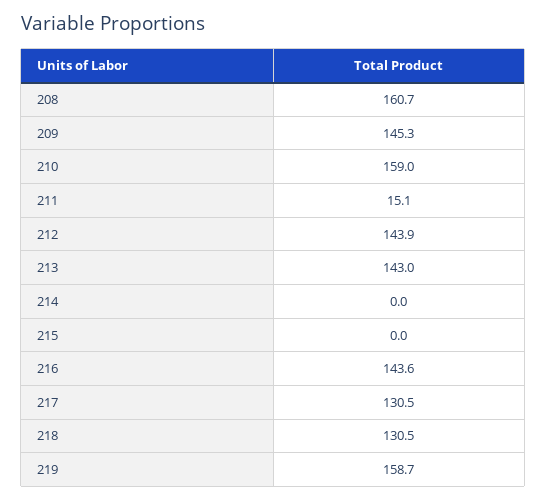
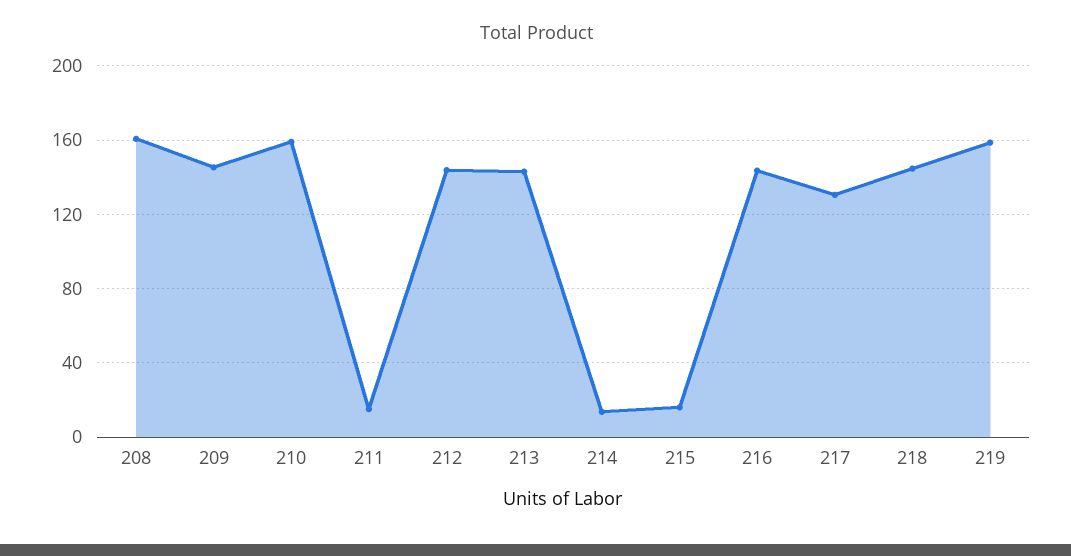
  {
    "208": 160.7,
    "209": 145.3,
    "210": 159,
    "211": 15.1,
    "212": 143.9,
    "213": 143,
-   "214": 0,
+   "214": 15,
-   "215": 0,
+   "215": 15,
    "216": 143.6,
    "217": 130.5,
-   "218": 130.5,
+   "218": 145,
    "219": 158.7
  }

